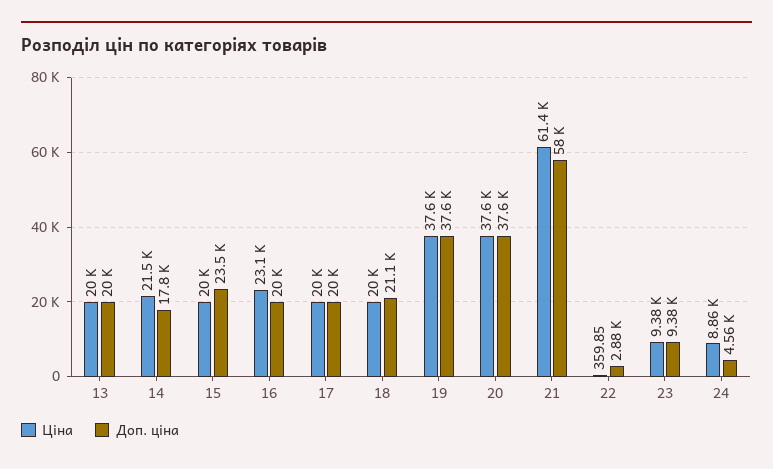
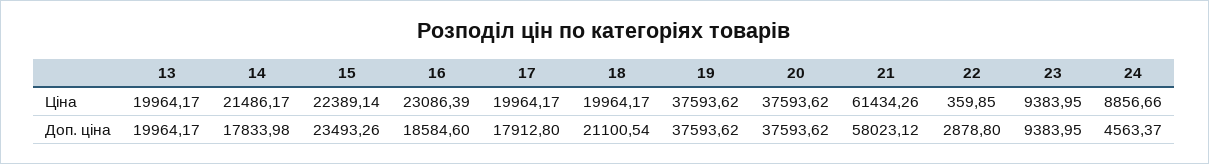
  {
    "Ціна": {
      "13": 19964.17,
      "14": 21486.17,
-     "15": 20000,
+     "15": 22389.14,
      "16": 23086.39,
      "17": 19964.17,
      "18": 19964.17,
      "19": 37593.62,
      "20": 37593.62,
      "21": 61434.26,
      "22": 359.85,
      "23": 9383.95,
      "24": 8856.66
    },
    "Доп. ціна": {
      "13": 19964.17,
      "14": 17833.98,
      "15": 23493.26,
-     "16": 20000,
+     "16": 18584.6,
-     "17": 20000,
+     "17": 17912.8,
      "18": 21100.54,
      "19": 37593.62,
      "20": 37593.62,
      "21": 58023.12,
      "22": 2878.8,
      "23": 9383.95,
      "24": 4563.37
    }
  }

